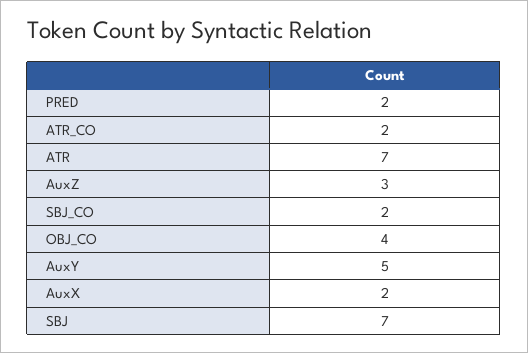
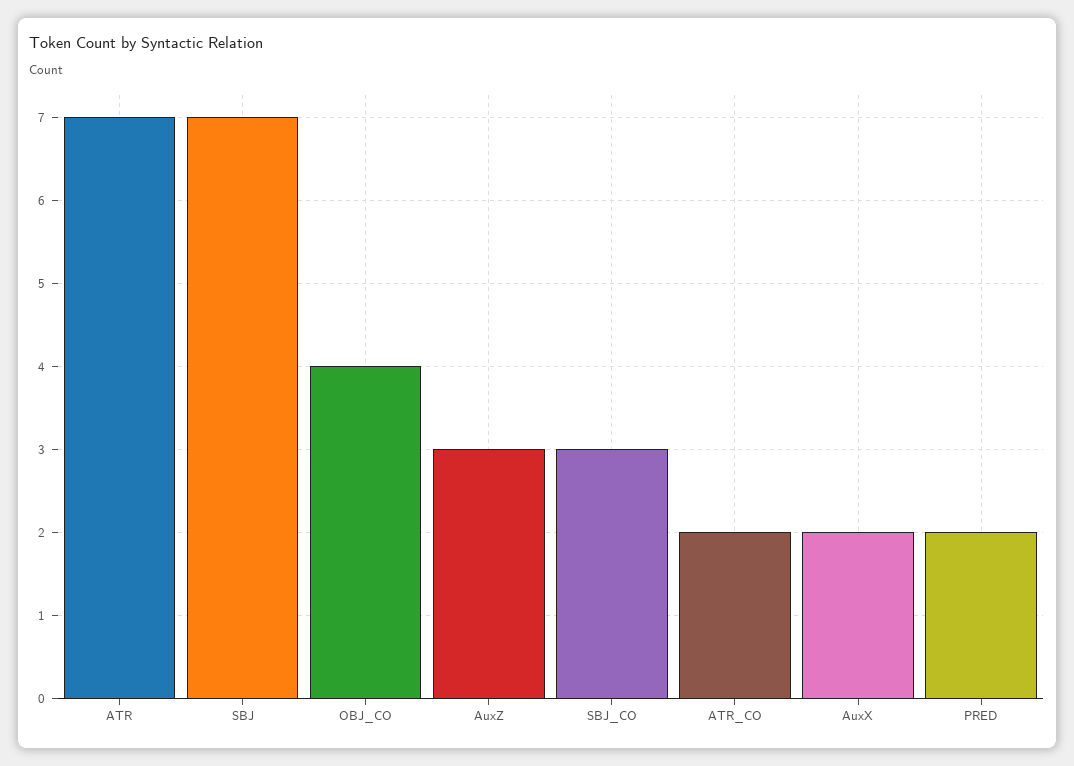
  {
    "PRED": 2,
    "ATR_CO": 2,
    "ATR": 7,
    "AuxZ": 3,
-   "SBJ_CO": 2,
+   "SBJ_CO": 3,
    "OBJ_CO": 4,
-   "AuxY": 5,
    "AuxX": 2,
    "SBJ": 7
  }

